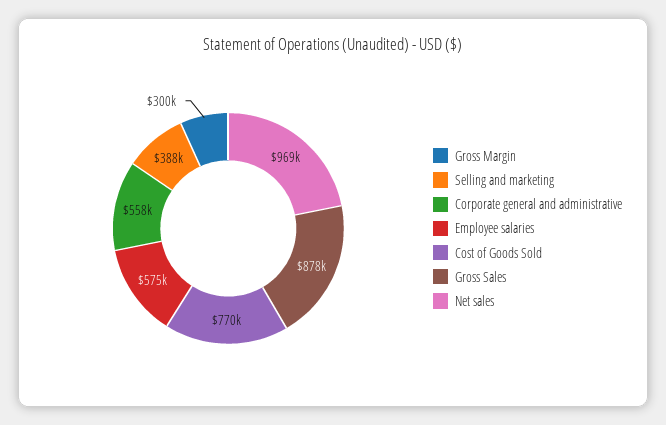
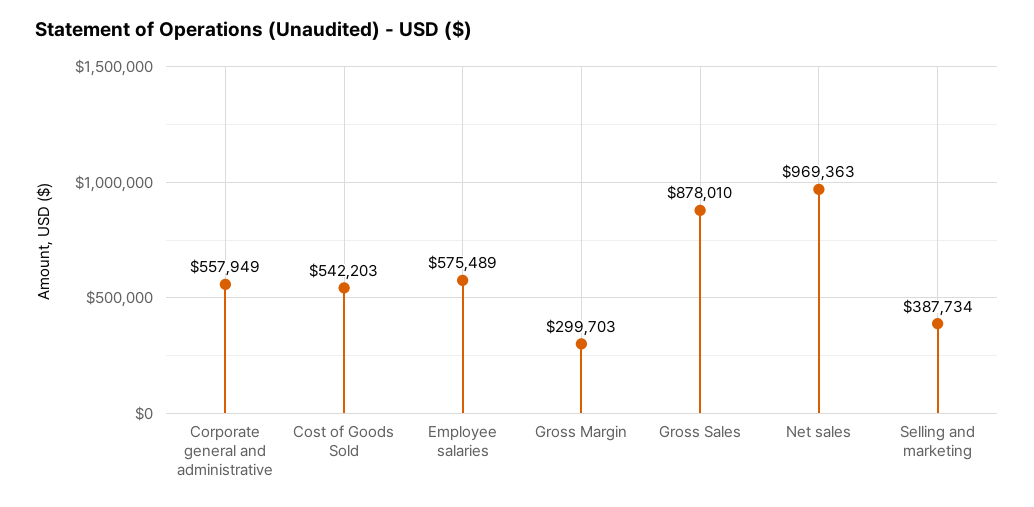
  {
    "Gross Margin": 299703,
    "Selling and marketing": 387734,
    "Corporate general and administrative": 557949,
    "Employee salaries": 575489,
-   "Cost of Goods Sold": 770000,
+   "Cost of Goods Sold": 542203,
    "Gross Sales": 878010,
    "Net sales": 969363
  }

